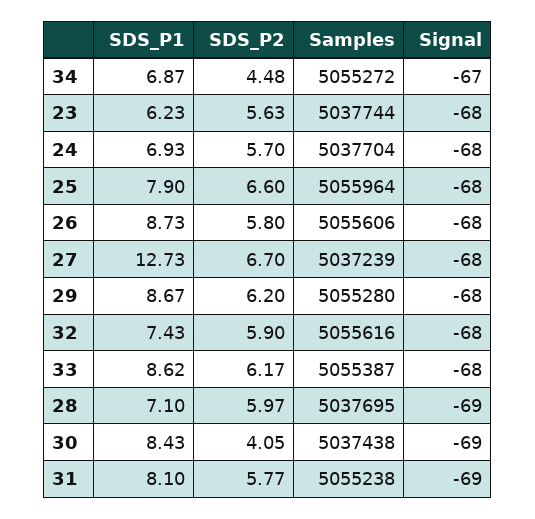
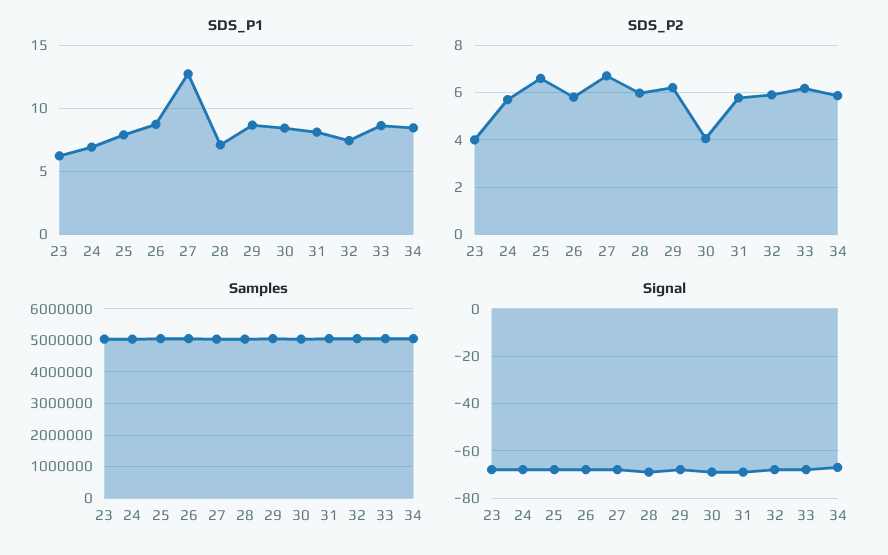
  {
    "SDS_P1": {
-     "34": 6.87,
+     "34": 8.5,
      "23": 6.23,
      "24": 6.93,
      "25": 7.9,
      "26": 8.73,
      "27": 12.73,
      "29": 8.67,
      "32": 7.43,
      "33": 8.62,
      "28": 7.1,
      "30": 8.43,
      "31": 8.1
    },
    "SDS_P2": {
-     "34": 4.48,
+     "34": 6,
-     "23": 5.63,
+     "23": 4,
      "24": 5.7,
      "25": 6.6,
      "26": 5.8,
      "27": 6.7,
      "29": 6.2,
      "32": 5.9,
      "33": 6.17,
      "28": 5.97,
      "30": 4.05,
      "31": 5.77
    },
    "Samples": {
      "34": 5055272,
      "23": 5037744,
      "24": 5037704,
      "25": 5055964,
      "26": 5055606,
      "27": 5037239,
      "29": 5055280,
      "32": 5055616,
      "33": 5055387,
      "28": 5037695,
      "30": 5037438,
      "31": 5055238
    },
    "Signal": {
      "34": -67,
      "23": -68,
      "24": -68,
      "25": -68,
      "26": -68,
      "27": -68,
      "29": -68,
      "32": -68,
      "33": -68,
      "28": -69,
      "30": -69,
      "31": -69
    }
  }

